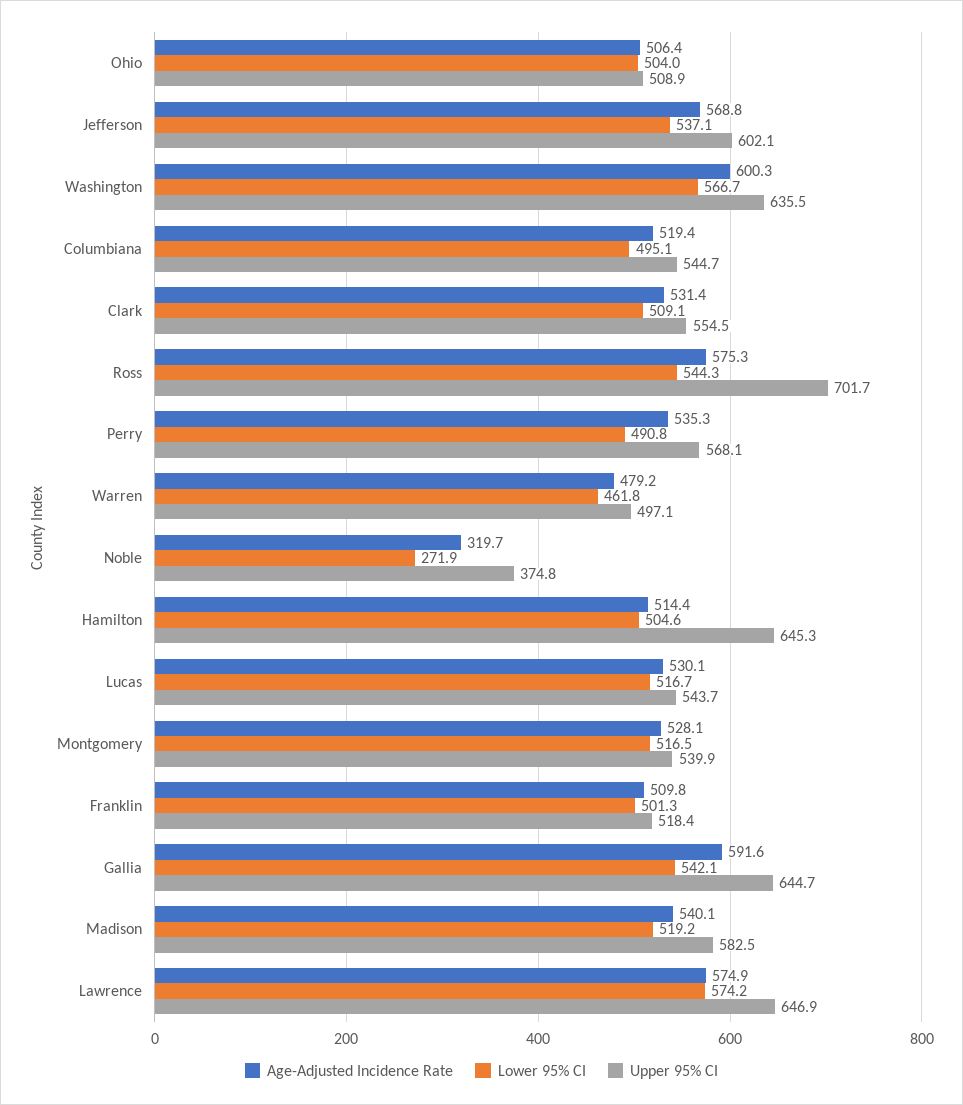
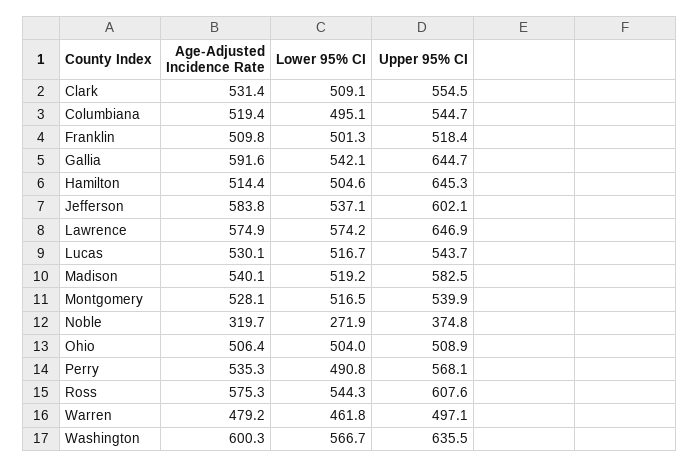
  {
    "Age-Adjusted Incidence Rate": {
      "Ohio": 506.4,
-     "Jefferson": 568.8,
+     "Jefferson": 583.8,
      "Washington": 600.3,
      "Columbiana": 519.4,
      "Clark": 531.4,
      "Ross": 575.3,
      "Perry": 535.3,
      "Warren": 479.2,
      "Noble": 319.7,
      "Hamilton": 514.4,
      "Lucas": 530.1,
      "Montgomery": 528.1,
      "Franklin": 509.8,
      "Gallia": 591.6,
      "Madison": 540.1,
      "Lawrence": 574.9
    },
    "Lower 95% CI": {
      "Ohio": 504,
      "Jefferson": 537.1,
      "Washington": 566.7,
      "Columbiana": 495.1,
      "Clark": 509.1,
      "Ross": 544.3,
      "Perry": 490.8,
      "Warren": 461.8,
      "Noble": 271.9,
      "Hamilton": 504.6,
      "Lucas": 516.7,
      "Montgomery": 516.5,
      "Franklin": 501.3,
      "Gallia": 542.1,
      "Madison": 519.2,
      "Lawrence": 574.2
    },
    "Upper 95% CI": {
      "Ohio": 508.9,
      "Jefferson": 602.1,
      "Washington": 635.5,
      "Columbiana": 544.7,
      "Clark": 554.5,
-     "Ross": 701.7,
+     "Ross": 607.6,
      "Perry": 568.1,
      "Warren": 497.1,
      "Noble": 374.8,
      "Hamilton": 645.3,
      "Lucas": 543.7,
      "Montgomery": 539.9,
      "Franklin": 518.4,
      "Gallia": 644.7,
      "Madison": 582.5,
      "Lawrence": 646.9
    }
  }

